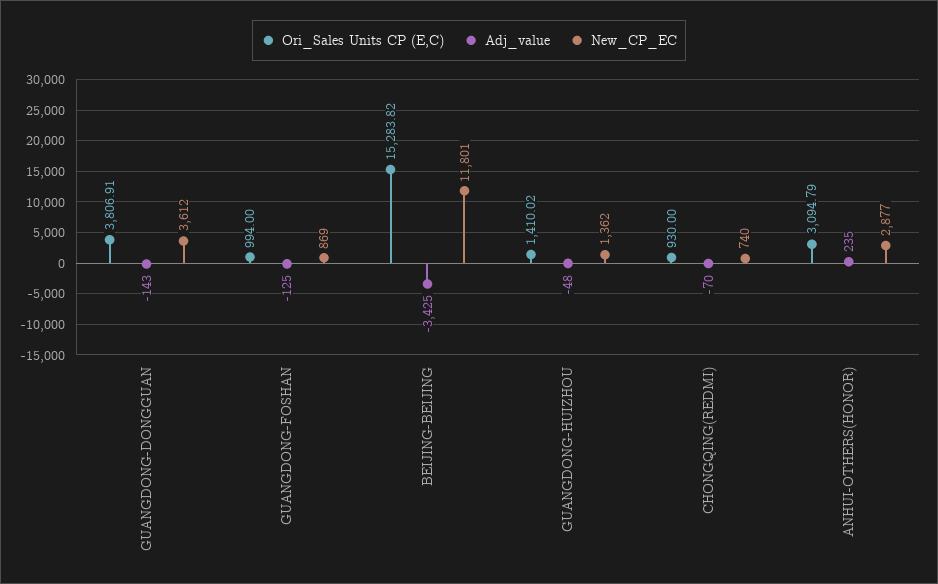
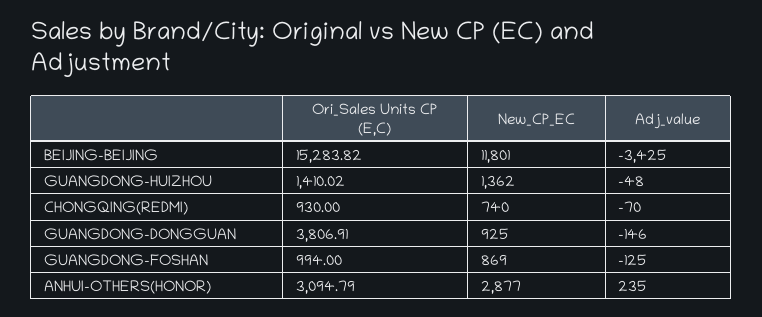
  {
    "Ori_Sales Units CP (E,C)": {
      "GUANGDONG-DONGGUAN": 3806.91,
      "GUANGDONG-FOSHAN": 994,
      "BEIJING-BEIJING": 15283.82,
      "GUANGDONG-HUIZHOU": 1410.02,
      "CHONGQING(REDMI)": 930,
      "ANHUI-OTHERS(HONOR)": 3094.79
    },
    "Adj_value": {
-     "GUANGDONG-DONGGUAN": -143,
+     "GUANGDONG-DONGGUAN": -146,
      "GUANGDONG-FOSHAN": -125,
      "BEIJING-BEIJING": -3425,
      "GUANGDONG-HUIZHOU": -48,
      "CHONGQING(REDMI)": -70,
      "ANHUI-OTHERS(HONOR)": 235
    },
    "New_CP_EC": {
-     "GUANGDONG-DONGGUAN": 3612,
+     "GUANGDONG-DONGGUAN": 925,
      "GUANGDONG-FOSHAN": 869,
      "BEIJING-BEIJING": 11801,
      "GUANGDONG-HUIZHOU": 1362,
      "CHONGQING(REDMI)": 740,
      "ANHUI-OTHERS(HONOR)": 2877
    }
  }

